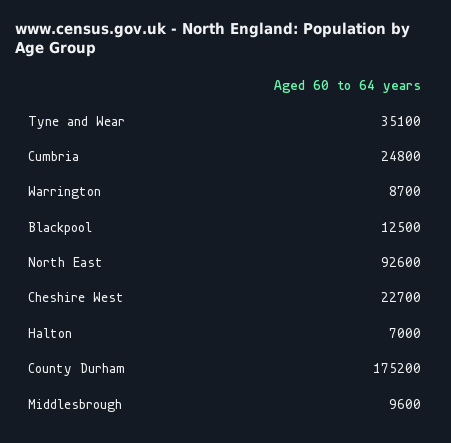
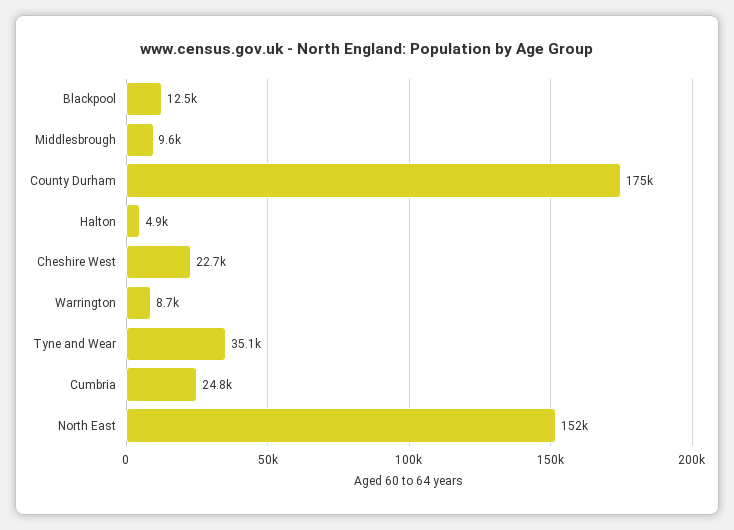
  {
    "Tyne and Wear": 35100,
    "Cumbria": 24800,
    "Warrington": 8700,
    "Blackpool": 12500,
-   "North East": 92600,
+   "North East": 152000,
    "Cheshire West": 22700,
-   "Halton": 7000,
+   "Halton": 4900,
    "County Durham": 175200,
    "Middlesbrough": 9600
  }

